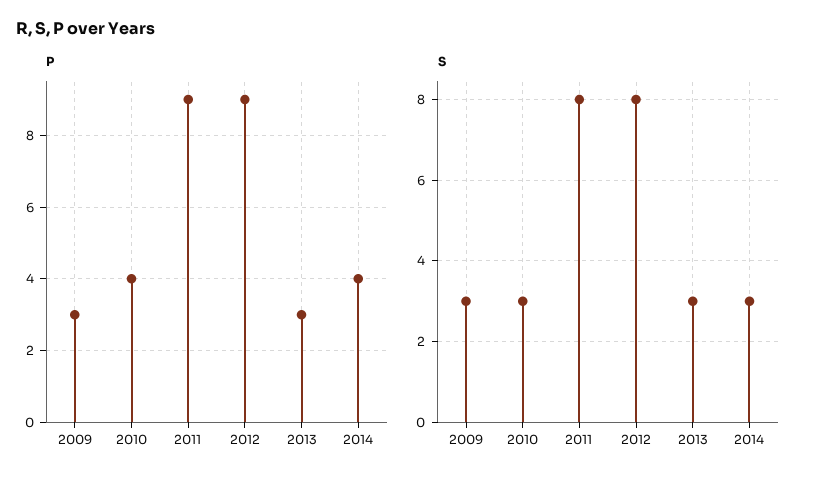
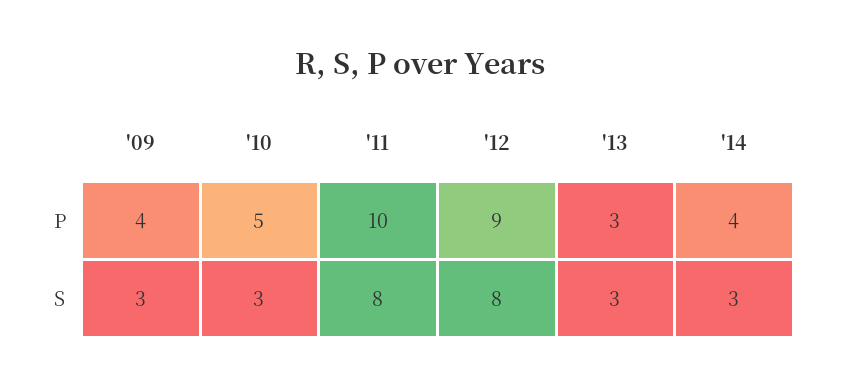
  {
    "P": {
-     "2009": 3,
+     "2009": 4,
-     "2010": 4,
+     "2010": 5,
-     "2011": 9,
+     "2011": 10,
      "2012": 9,
      "2013": 3,
      "2014": 4
    },
    "S": {
      "2009": 3,
      "2010": 3,
      "2011": 8,
      "2012": 8,
      "2013": 3,
      "2014": 3
    }
  }

